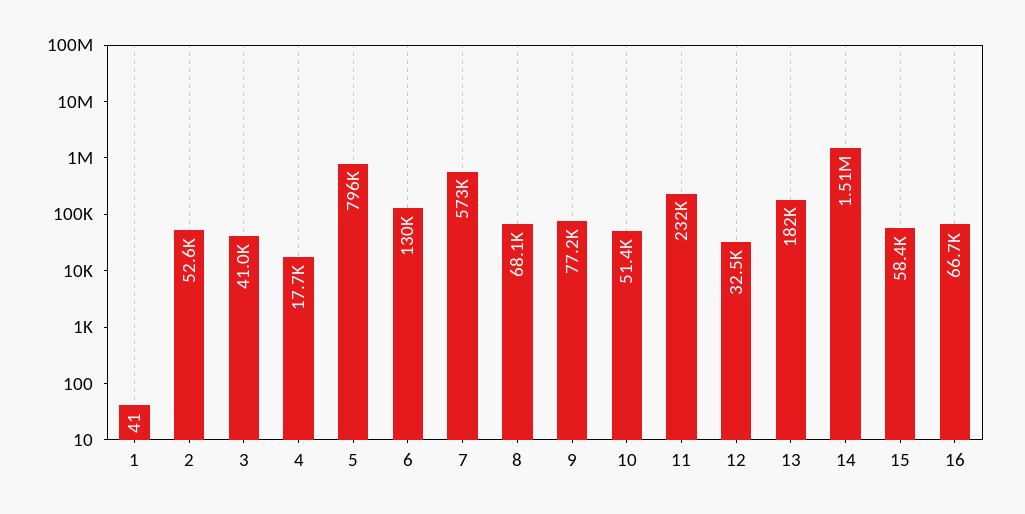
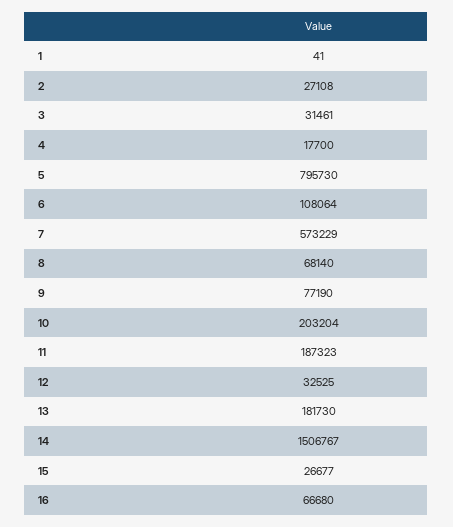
  {
    "1": 41,
-   "2": 52600,
+   "2": 27108,
-   "3": 41000,
+   "3": 31461,
    "4": 17700,
    "5": 795730,
-   "6": 130000,
+   "6": 108064,
    "7": 573229,
    "8": 68140,
    "9": 77190,
-   "10": 51400,
+   "10": 203204,
-   "11": 232000,
+   "11": 187323,
    "12": 32525,
    "13": 181730,
    "14": 1506767,
-   "15": 58400,
+   "15": 26677,
    "16": 66680
  }

